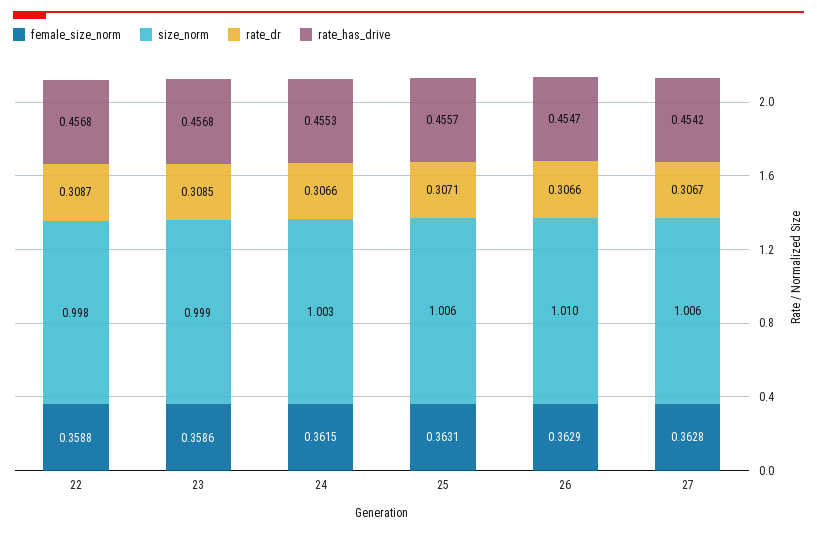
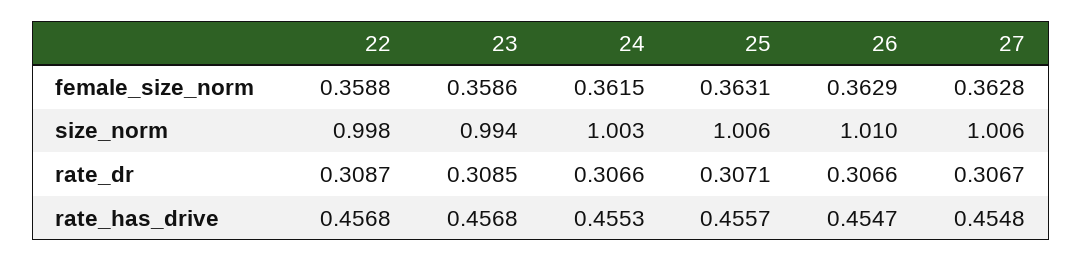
  {
    "female_size_norm": {
      "22": 0.3588,
      "23": 0.3586,
      "24": 0.3615,
      "25": 0.3631,
      "26": 0.3629,
      "27": 0.3628
    },
    "size_norm": {
      "22": 0.998,
-     "23": 0.999,
+     "23": 0.994,
      "24": 1.003,
      "25": 1.006,
      "26": 1.01,
      "27": 1.006
    },
    "rate_dr": {
      "22": 0.3087,
      "23": 0.3085,
      "24": 0.3066,
      "25": 0.3071,
      "26": 0.3066,
      "27": 0.3067
    },
    "rate_has_drive": {
      "22": 0.4568,
      "23": 0.4568,
      "24": 0.4553,
      "25": 0.4557,
      "26": 0.4547,
-     "27": 0.4542
+     "27": 0.4548
    }
  }

